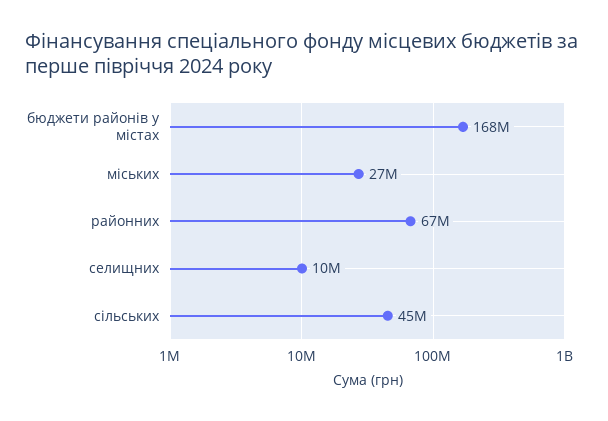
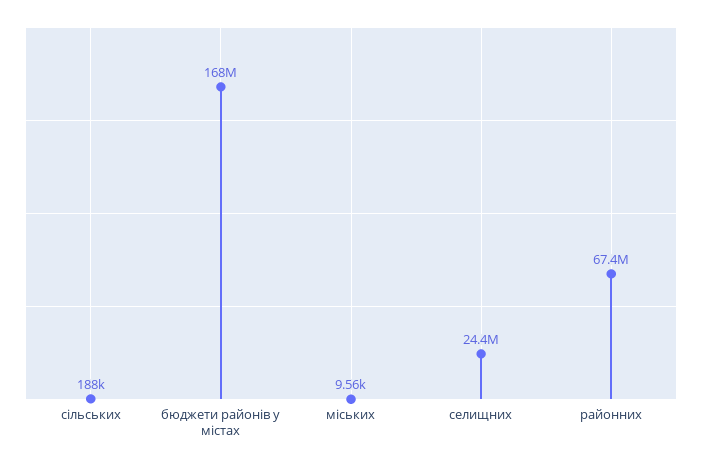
  {
    "бюджети районів у містах": 168000000,
-   "міських": 27000000,
+   "міських": 9560,
    "районних": 67400000,
-   "селищних": 10000000,
+   "селищних": 24400000,
-   "сільських": 45000000
+   "сільських": 188000
  }

